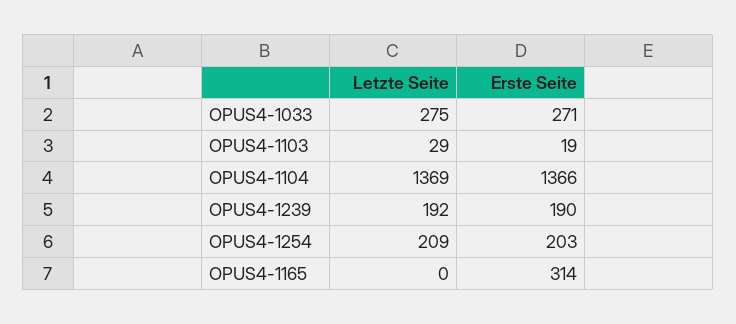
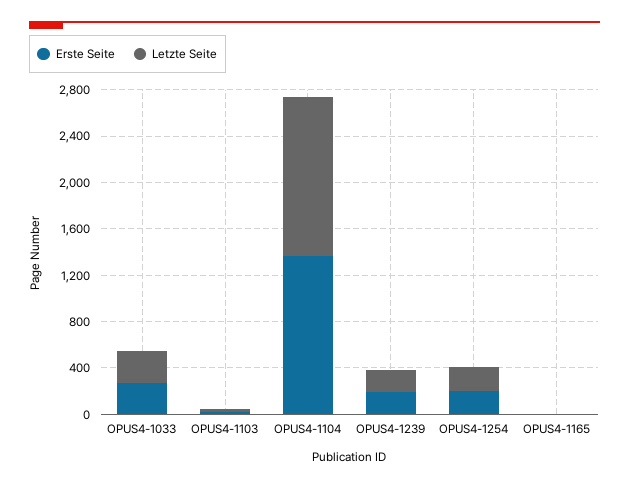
  {
    "Letzte Seite": {
      "OPUS4-1033": 275,
      "OPUS4-1103": 29,
      "OPUS4-1104": 1369,
      "OPUS4-1239": 192,
      "OPUS4-1254": 209,
      "OPUS4-1165": 0
    },
    "Erste Seite": {
      "OPUS4-1033": 271,
      "OPUS4-1103": 19,
      "OPUS4-1104": 1366,
      "OPUS4-1239": 190,
      "OPUS4-1254": 203,
-     "OPUS4-1165": 314
+     "OPUS4-1165": 0
    }
  }

